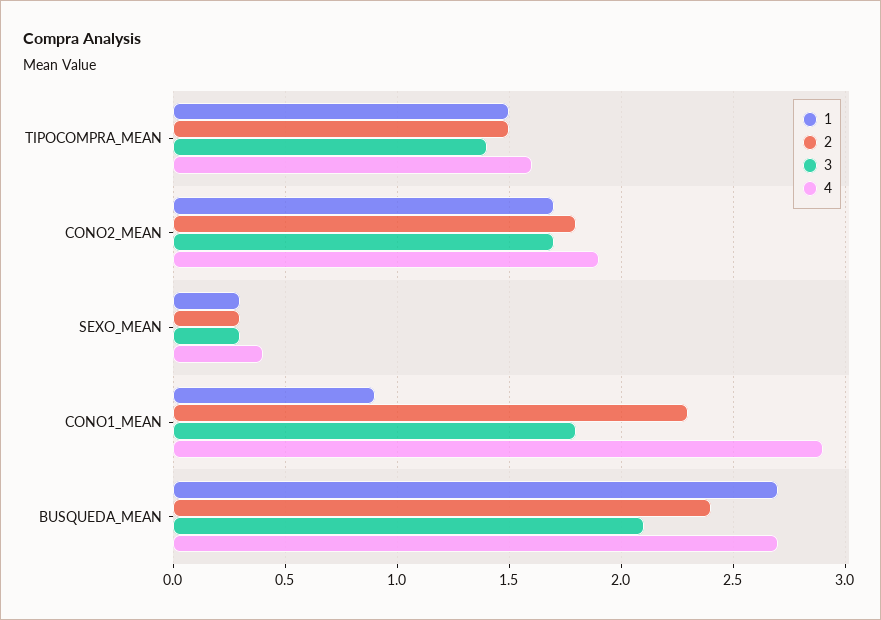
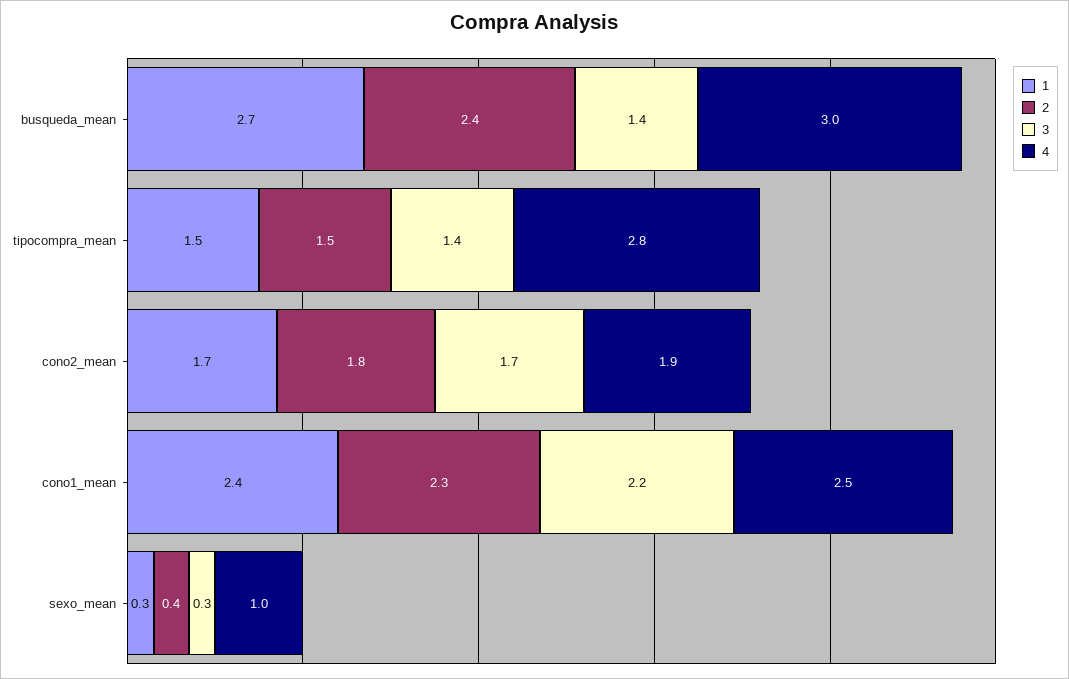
  {
    "1": {
      "TIPOCOMPRA_MEAN": 1.5,
      "CONO2_MEAN": 1.7,
      "SEXO_MEAN": 0.3,
-     "CONO1_MEAN": 0.9,
+     "CONO1_MEAN": 2.4,
      "BUSQUEDA_MEAN": 2.7
    },
    "2": {
      "TIPOCOMPRA_MEAN": 1.5,
      "CONO2_MEAN": 1.8,
-     "SEXO_MEAN": 0.3,
+     "SEXO_MEAN": 0.4,
      "CONO1_MEAN": 2.3,
      "BUSQUEDA_MEAN": 2.4
    },
    "3": {
      "TIPOCOMPRA_MEAN": 1.4,
      "CONO2_MEAN": 1.7,
      "SEXO_MEAN": 0.3,
-     "CONO1_MEAN": 1.8,
+     "CONO1_MEAN": 2.2,
-     "BUSQUEDA_MEAN": 2.1
+     "BUSQUEDA_MEAN": 1.4
    },
    "4": {
-     "TIPOCOMPRA_MEAN": 1.6,
+     "TIPOCOMPRA_MEAN": 2.8,
      "CONO2_MEAN": 1.9,
-     "SEXO_MEAN": 0.4,
+     "SEXO_MEAN": 1,
-     "CONO1_MEAN": 2.9,
+     "CONO1_MEAN": 2.5,
-     "BUSQUEDA_MEAN": 2.7
+     "BUSQUEDA_MEAN": 3
    }
  }

